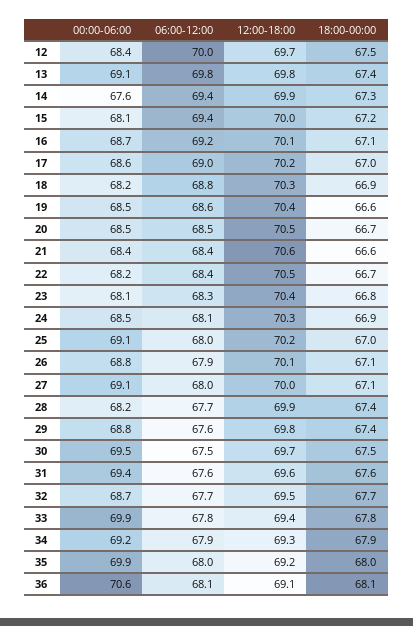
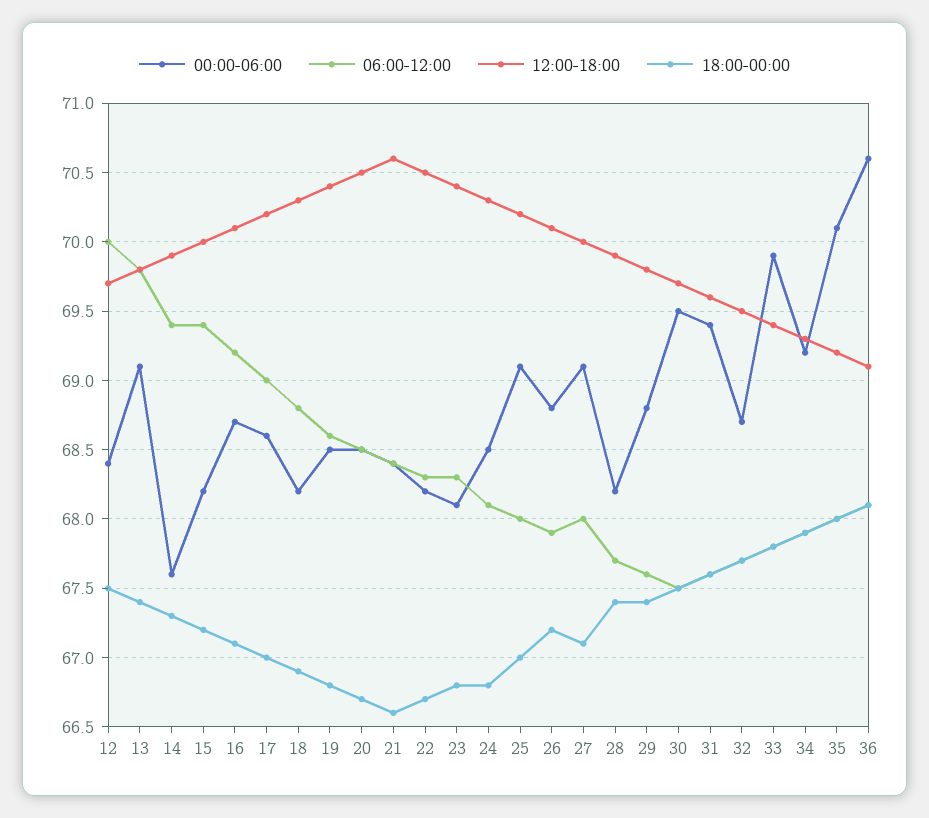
  {
    "00:00-06:00": {
      "12": 68.4,
      "13": 69.1,
      "14": 67.6,
-     "15": 68.1,
+     "15": 68.2,
      "16": 68.7,
      "17": 68.6,
      "18": 68.2,
      "19": 68.5,
      "20": 68.5,
      "21": 68.4,
      "22": 68.2,
      "23": 68.1,
      "24": 68.5,
      "25": 69.1,
      "26": 68.8,
      "27": 69.1,
      "28": 68.2,
      "29": 68.8,
      "30": 69.5,
      "31": 69.4,
      "32": 68.7,
      "33": 69.9,
      "34": 69.2,
-     "35": 69.9,
+     "35": 70.1,
      "36": 70.6
    },
    "06:00-12:00": {
      "12": 70,
      "13": 69.8,
      "14": 69.4,
      "15": 69.4,
      "16": 69.2,
      "17": 69,
      "18": 68.8,
      "19": 68.6,
      "20": 68.5,
      "21": 68.4,
-     "22": 68.4,
+     "22": 68.3,
      "23": 68.3,
      "24": 68.1,
      "25": 68,
      "26": 67.9,
      "27": 68,
      "28": 67.7,
      "29": 67.6,
      "30": 67.5,
      "31": 67.6,
      "32": 67.7,
      "33": 67.8,
      "34": 67.9,
      "35": 68,
      "36": 68.1
    },
    "12:00-18:00": {
      "12": 69.7,
      "13": 69.8,
      "14": 69.9,
      "15": 70,
      "16": 70.1,
      "17": 70.2,
      "18": 70.3,
      "19": 70.4,
      "20": 70.5,
      "21": 70.6,
      "22": 70.5,
      "23": 70.4,
      "24": 70.3,
      "25": 70.2,
      "26": 70.1,
      "27": 70,
      "28": 69.9,
      "29": 69.8,
      "30": 69.7,
      "31": 69.6,
      "32": 69.5,
      "33": 69.4,
      "34": 69.3,
      "35": 69.2,
      "36": 69.1
    },
    "18:00-00:00": {
      "12": 67.5,
      "13": 67.4,
      "14": 67.3,
      "15": 67.2,
      "16": 67.1,
      "17": 67,
      "18": 66.9,
-     "19": 66.6,
+     "19": 66.8,
      "20": 66.7,
      "21": 66.6,
      "22": 66.7,
      "23": 66.8,
-     "24": 66.9,
+     "24": 66.8,
      "25": 67,
-     "26": 67.1,
+     "26": 67.2,
      "27": 67.1,
      "28": 67.4,
      "29": 67.4,
      "30": 67.5,
      "31": 67.6,
      "32": 67.7,
      "33": 67.8,
      "34": 67.9,
      "35": 68,
      "36": 68.1
    }
  }

